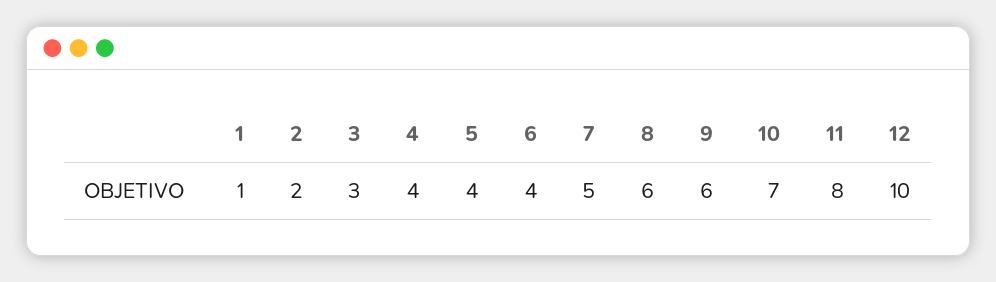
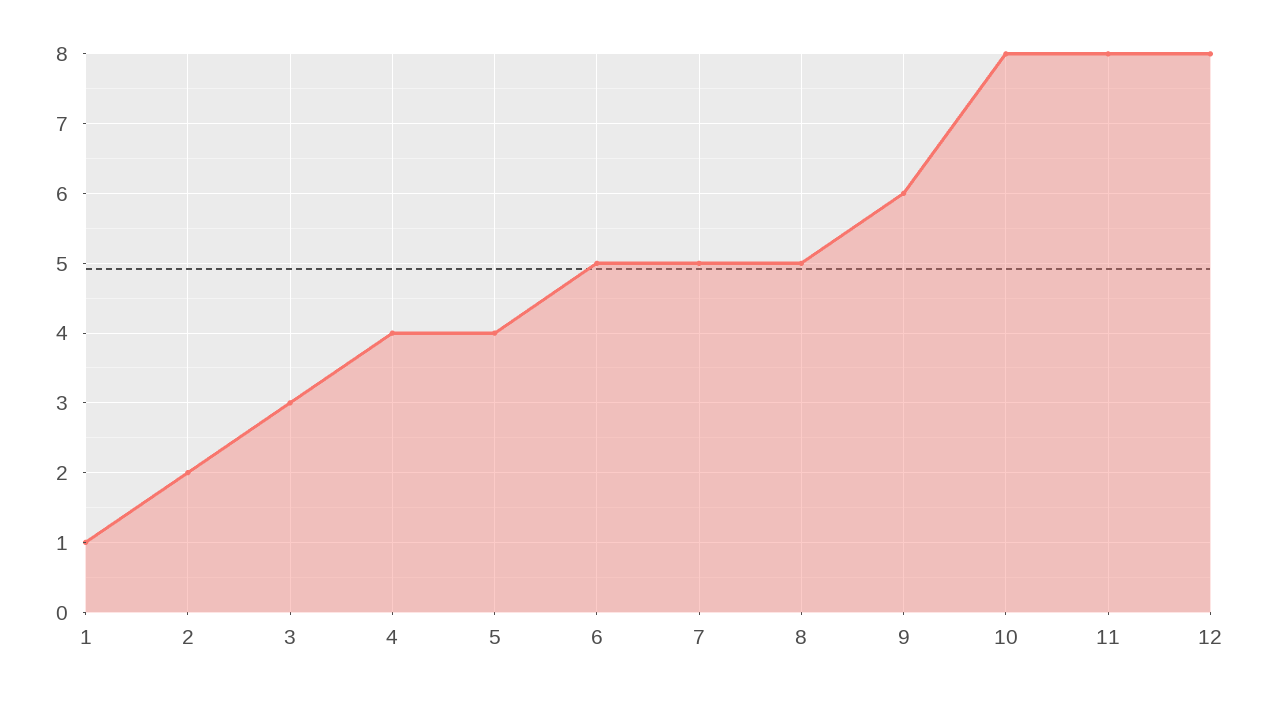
  {
    "1": 1,
    "2": 2,
    "3": 3,
    "4": 4,
    "5": 4,
-   "6": 4,
+   "6": 5,
    "7": 5,
-   "8": 6,
+   "8": 5,
    "9": 6,
-   "10": 7,
+   "10": 8,
    "11": 8,
-   "12": 10
+   "12": 8
  }

